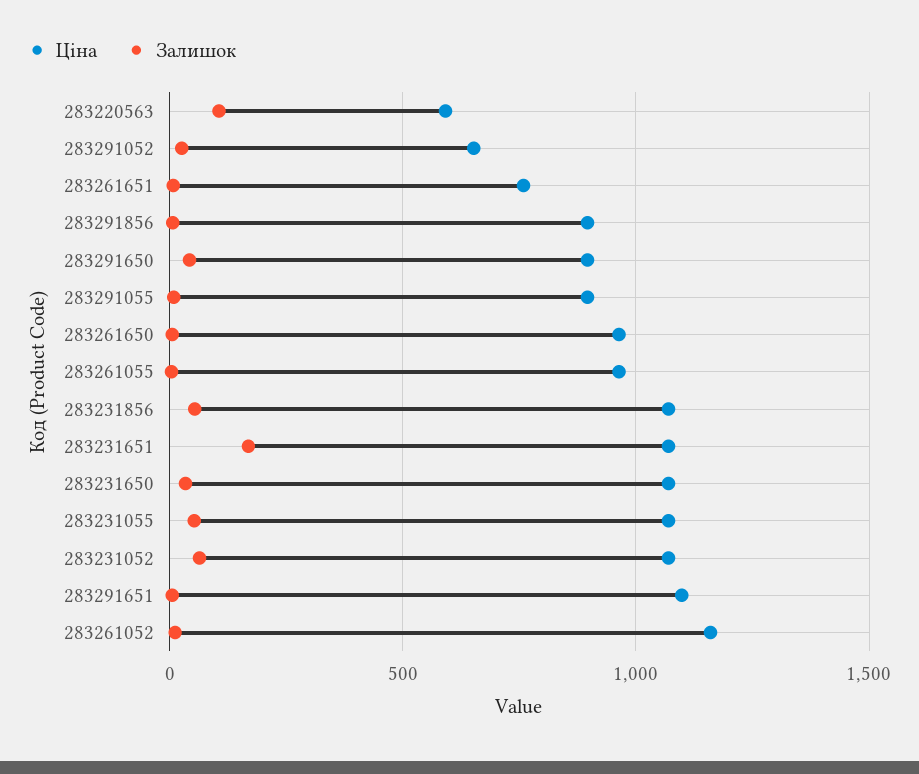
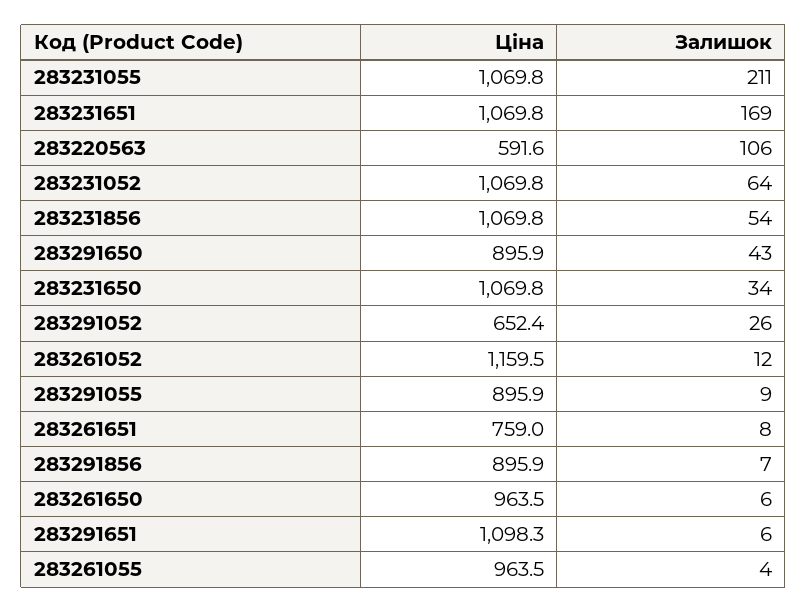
  {
    "Ціна": {
      "283220563": 591.6,
      "283291052": 652.4,
      "283261651": 759,
      "283291856": 895.9,
      "283291650": 895.9,
      "283291055": 895.9,
      "283261650": 963.5,
      "283261055": 963.5,
      "283231856": 1069.8,
      "283231651": 1069.8,
      "283231650": 1069.8,
      "283231055": 1069.8,
      "283231052": 1069.8,
      "283291651": 1098.3,
      "283261052": 1159.5
    },
    "Залишок": {
      "283220563": 106,
      "283291052": 26,
      "283261651": 8,
      "283291856": 7,
      "283291650": 43,
      "283291055": 9,
      "283261650": 6,
      "283261055": 4,
      "283231856": 54,
      "283231651": 169,
      "283231650": 34,
-     "283231055": 50,
+     "283231055": 211,
      "283231052": 64,
      "283291651": 6,
      "283261052": 12
    }
  }

